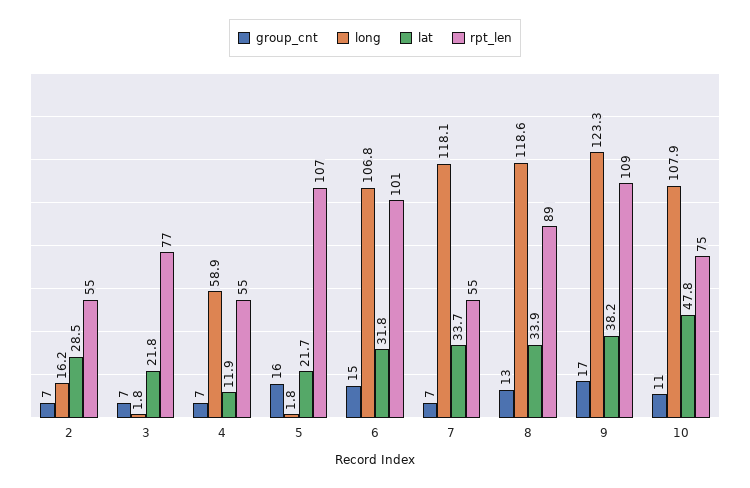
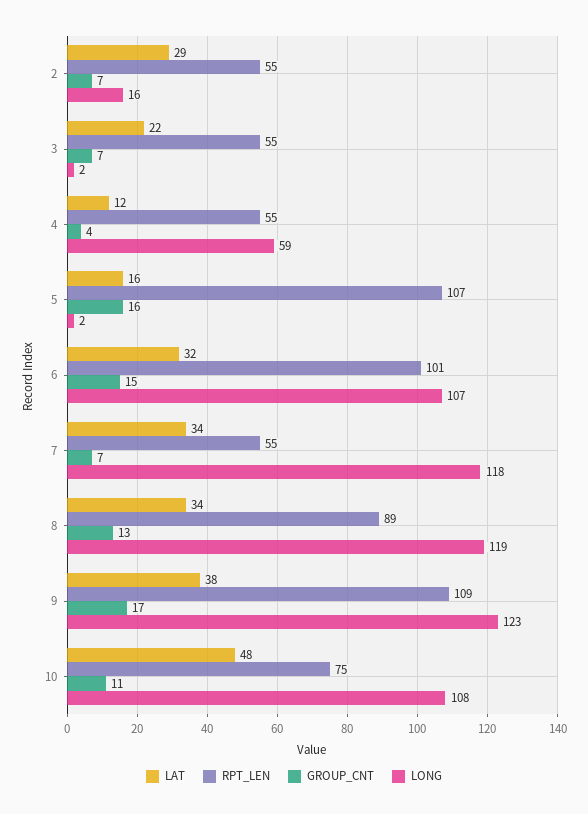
  {
    "group_cnt": {
      "2": 7,
      "3": 7,
-     "4": 7,
+     "4": 4,
      "5": 16,
      "6": 15,
      "7": 7,
      "8": 13,
      "9": 17,
      "10": 11
    },
    "long": {
      "2": 16.2,
      "3": 1.8,
      "4": 58.9,
      "5": 1.8,
      "6": 106.8,
      "7": 118.1,
      "8": 118.6,
      "9": 123.3,
      "10": 107.9
    },
    "lat": {
      "2": 28.5,
      "3": 21.8,
      "4": 11.9,
-     "5": 21.7,
+     "5": 16,
      "6": 31.8,
      "7": 33.7,
      "8": 33.9,
      "9": 38.2,
      "10": 47.8
    },
    "rpt_len": {
      "2": 55,
-     "3": 77,
+     "3": 55,
      "4": 55,
      "5": 107,
      "6": 101,
      "7": 55,
      "8": 89,
      "9": 109,
      "10": 75
    }
  }

